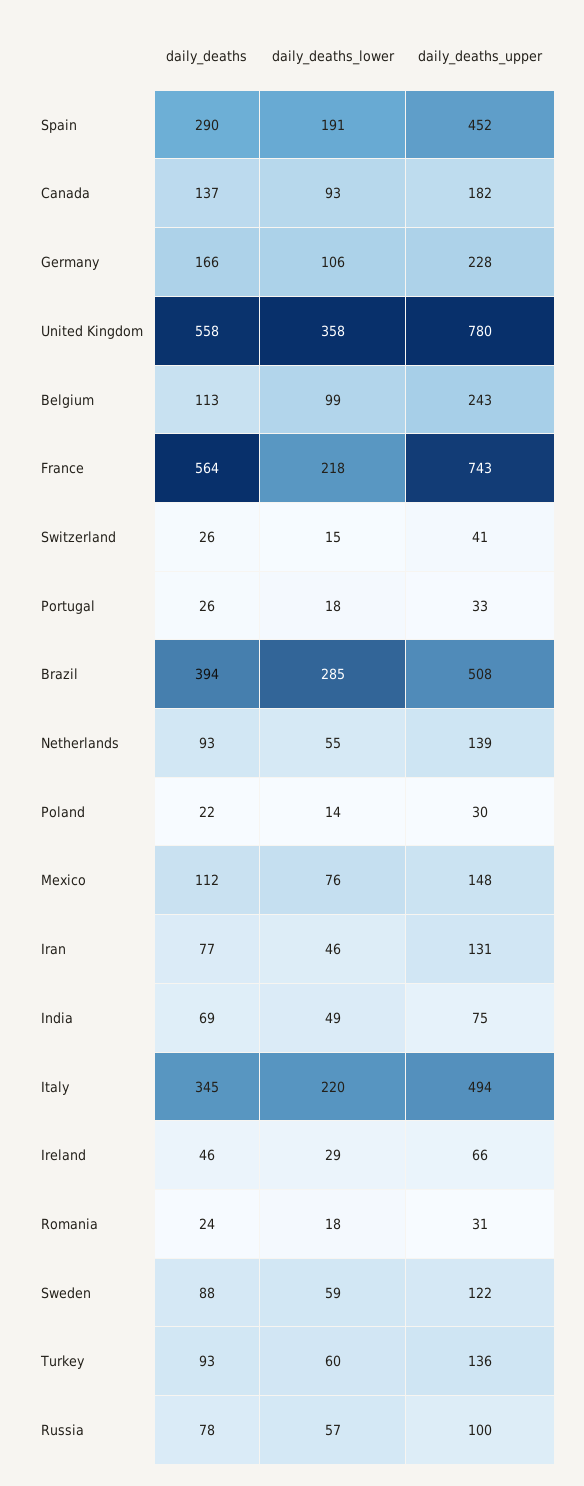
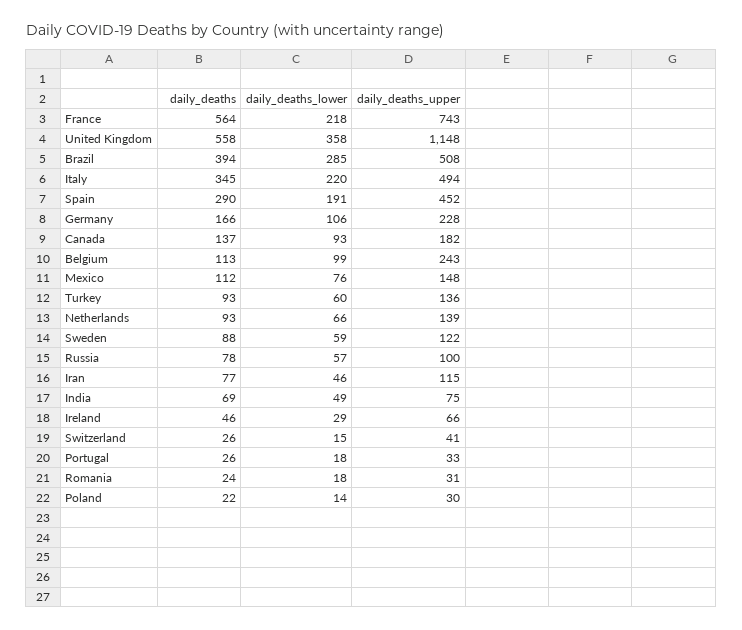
  {
    "daily_deaths": {
      "Spain": 290,
      "Canada": 137,
      "Germany": 166,
      "United Kingdom": 558,
      "Belgium": 113,
      "France": 564,
      "Switzerland": 26,
      "Portugal": 26,
      "Brazil": 394,
      "Netherlands": 93,
      "Poland": 22,
      "Mexico": 112,
      "Iran": 77,
      "India": 69,
      "Italy": 345,
      "Ireland": 46,
      "Romania": 24,
      "Sweden": 88,
      "Turkey": 93,
      "Russia": 78
    },
    "daily_deaths_lower": {
      "Spain": 191,
      "Canada": 93,
      "Germany": 106,
      "United Kingdom": 358,
      "Belgium": 99,
      "France": 218,
      "Switzerland": 15,
      "Portugal": 18,
      "Brazil": 285,
-     "Netherlands": 55,
+     "Netherlands": 66,
      "Poland": 14,
      "Mexico": 76,
      "Iran": 46,
      "India": 49,
      "Italy": 220,
      "Ireland": 29,
      "Romania": 18,
      "Sweden": 59,
      "Turkey": 60,
      "Russia": 57
    },
    "daily_deaths_upper": {
      "Spain": 452,
      "Canada": 182,
      "Germany": 228,
-     "United Kingdom": 780,
+     "United Kingdom": 1148,
      "Belgium": 243,
      "France": 743,
      "Switzerland": 41,
      "Portugal": 33,
      "Brazil": 508,
      "Netherlands": 139,
      "Poland": 30,
      "Mexico": 148,
-     "Iran": 131,
+     "Iran": 115,
      "India": 75,
      "Italy": 494,
      "Ireland": 66,
      "Romania": 31,
      "Sweden": 122,
      "Turkey": 136,
      "Russia": 100
    }
  }

